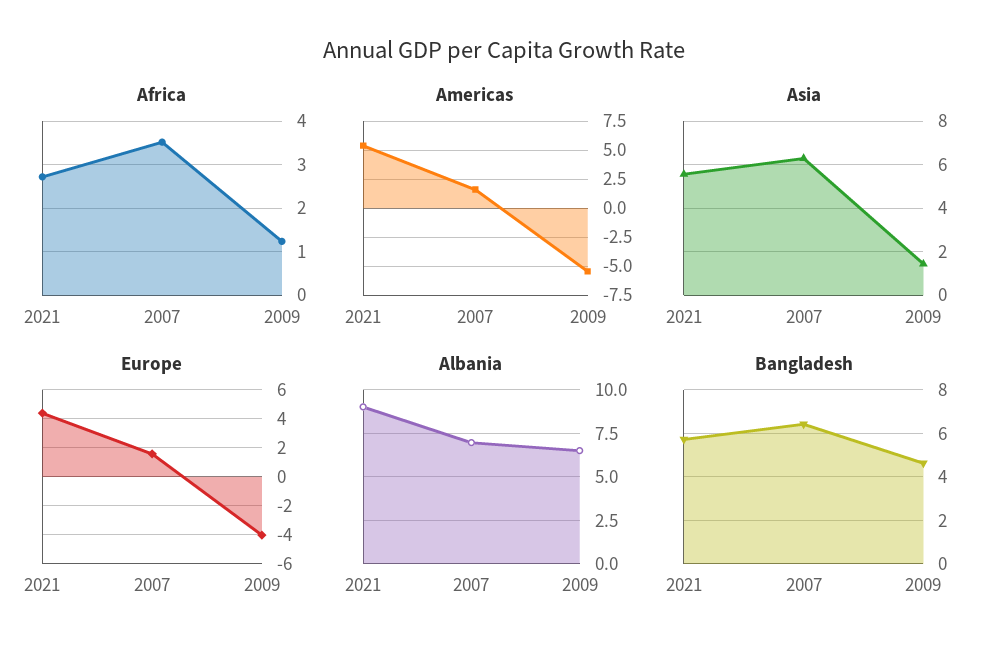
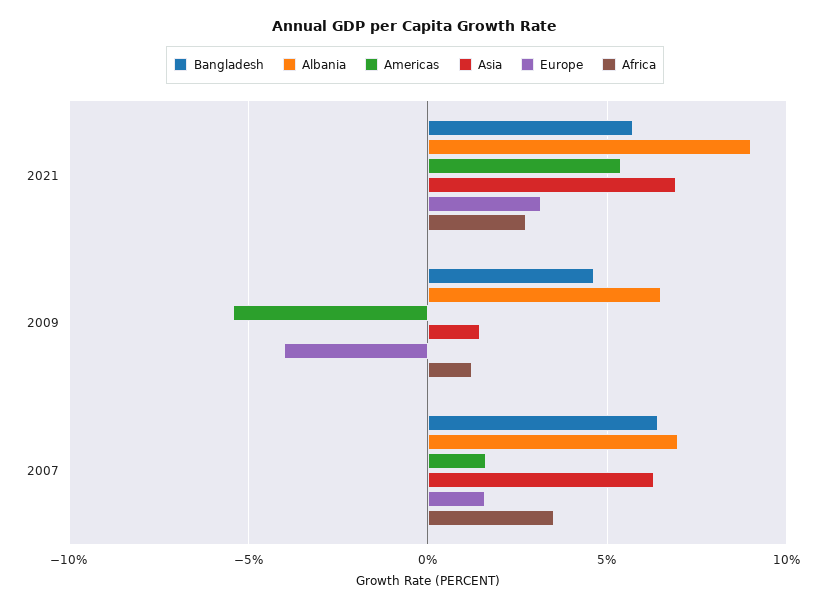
  {
    "Africa": {
      "2021": 2.8,
      "2007": 3.6,
      "2009": 1.2
    },
    "Americas": {
      "2021": 5.5,
      "2007": 1.5,
      "2009": -5.5
    },
    "Asia": {
-     "2021": 5.5,
+     "2021": 7,
      "2007": 6.5,
      "2009": 1.5
    },
    "Europe": {
-     "2021": 4.5,
+     "2021": 3,
      "2007": 1.5,
      "2009": -4
    },
    "Albania": {
      "2021": 9,
      "2007": 7,
      "2009": 6.5
    },
    "Bangladesh": {
      "2021": 5.5,
      "2007": 6.5,
      "2009": 4.5
    }
  }

